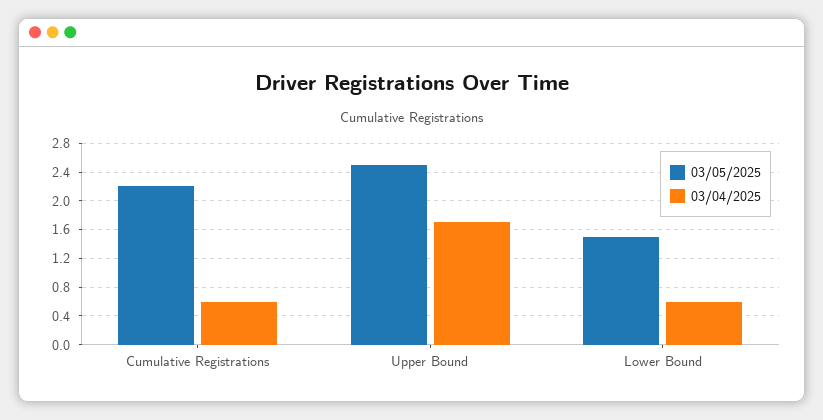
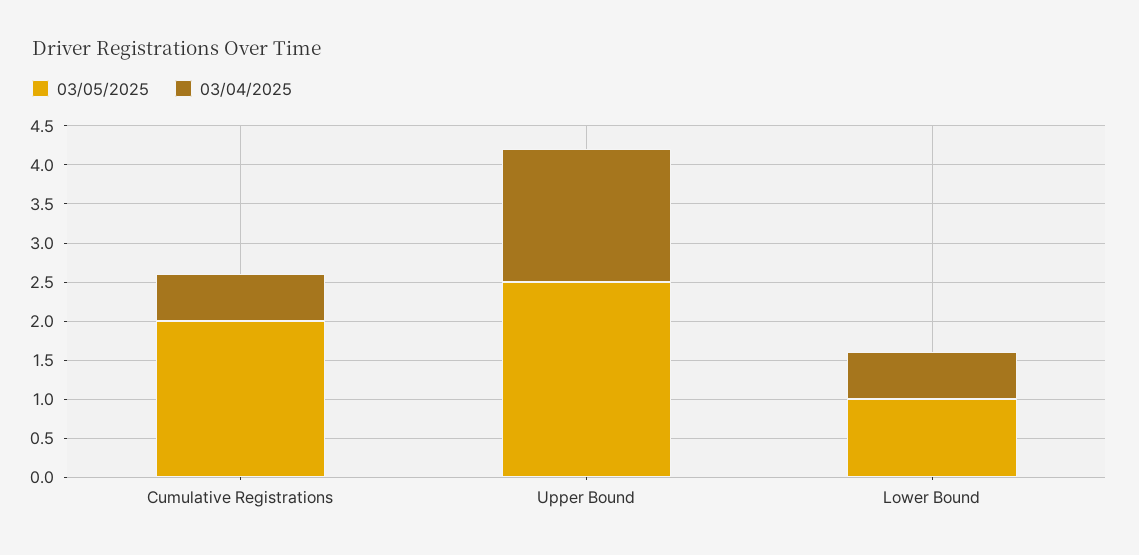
  {
    "03/05/2025": {
-     "Cumulative Registrations": 2.2,
+     "Cumulative Registrations": 2,
      "Upper Bound": 2.5,
-     "Lower Bound": 1.5
+     "Lower Bound": 1
    },
    "03/04/2025": {
      "Cumulative Registrations": 0.6,
      "Upper Bound": 1.7,
      "Lower Bound": 0.6
    }
  }

